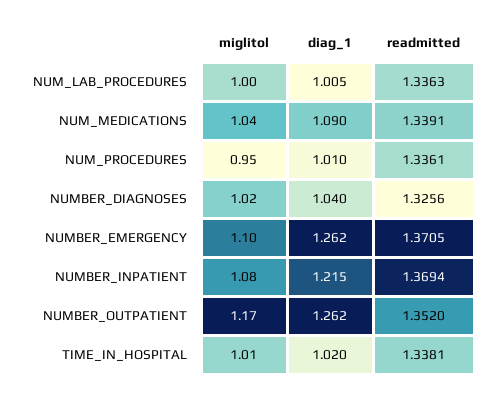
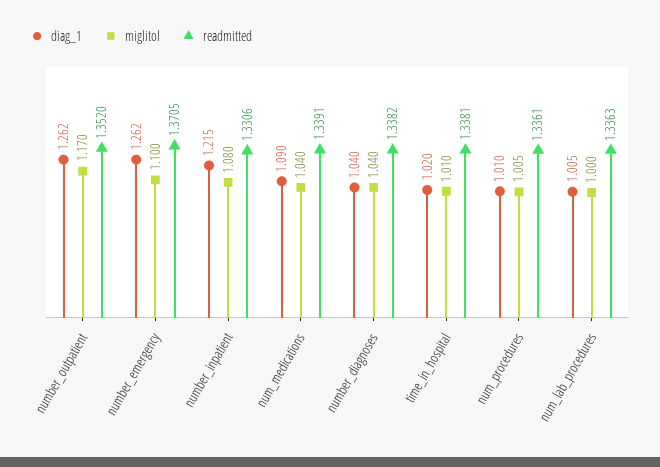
  {
    "miglitol": {
      "NUM_LAB_PROCEDURES": 1,
      "NUM_MEDICATIONS": 1.04,
-     "NUM_PROCEDURES": 0.95,
+     "NUM_PROCEDURES": 1.005,
-     "NUMBER_DIAGNOSES": 1.02,
+     "NUMBER_DIAGNOSES": 1.04,
      "NUMBER_EMERGENCY": 1.1,
      "NUMBER_INPATIENT": 1.08,
      "NUMBER_OUTPATIENT": 1.17,
      "TIME_IN_HOSPITAL": 1.01
    },
    "diag_1": {
      "NUM_LAB_PROCEDURES": 1.005,
      "NUM_MEDICATIONS": 1.09,
      "NUM_PROCEDURES": 1.01,
      "NUMBER_DIAGNOSES": 1.04,
      "NUMBER_EMERGENCY": 1.262,
      "NUMBER_INPATIENT": 1.215,
      "NUMBER_OUTPATIENT": 1.262,
      "TIME_IN_HOSPITAL": 1.02
    },
    "readmitted": {
      "NUM_LAB_PROCEDURES": 1.3363,
      "NUM_MEDICATIONS": 1.3391,
      "NUM_PROCEDURES": 1.3361,
-     "NUMBER_DIAGNOSES": 1.3256,
+     "NUMBER_DIAGNOSES": 1.3382,
      "NUMBER_EMERGENCY": 1.3705,
-     "NUMBER_INPATIENT": 1.3694,
+     "NUMBER_INPATIENT": 1.3306,
      "NUMBER_OUTPATIENT": 1.352,
      "TIME_IN_HOSPITAL": 1.3381
    }
  }

